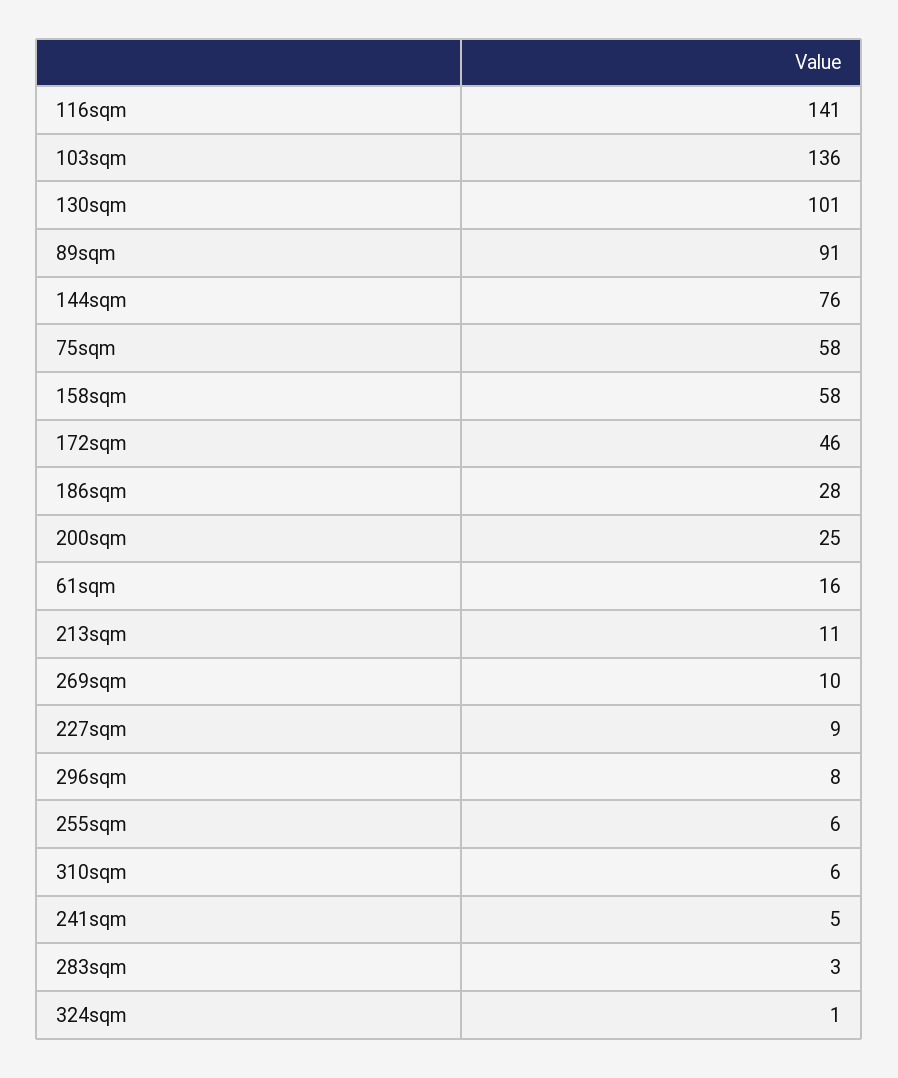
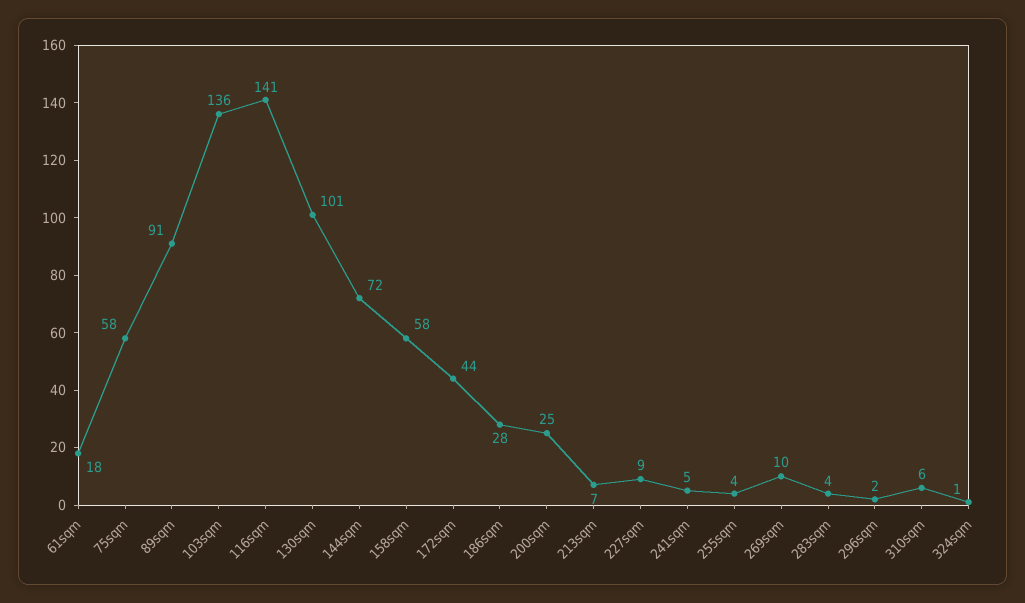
  {
    "116sqm": 141,
    "103sqm": 136,
    "130sqm": 101,
    "89sqm": 91,
-   "144sqm": 76,
+   "144sqm": 72,
    "75sqm": 58,
    "158sqm": 58,
-   "172sqm": 46,
+   "172sqm": 44,
    "186sqm": 28,
    "200sqm": 25,
-   "61sqm": 16,
+   "61sqm": 18,
-   "213sqm": 11,
+   "213sqm": 7,
    "269sqm": 10,
    "227sqm": 9,
-   "296sqm": 8,
+   "296sqm": 2,
-   "255sqm": 6,
+   "255sqm": 4,
    "310sqm": 6,
    "241sqm": 5,
-   "283sqm": 3,
+   "283sqm": 4,
    "324sqm": 1
  }

